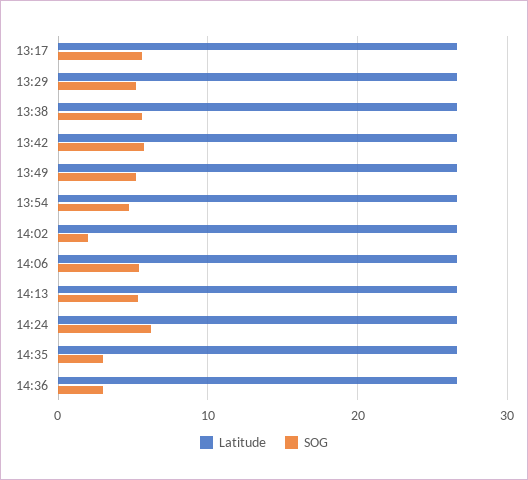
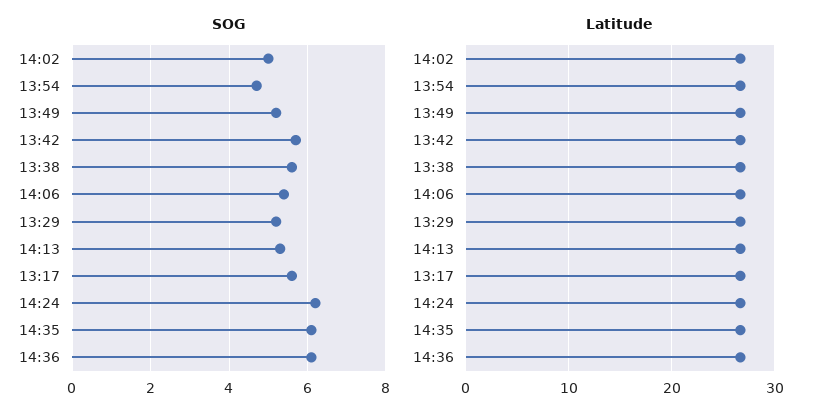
  {
    "Latitude": {
      "13:17": 27,
      "13:29": 27,
      "13:38": 27,
      "13:42": 27,
      "13:49": 27,
      "13:54": 27,
      "14:02": 27,
      "14:06": 27,
      "14:13": 27,
      "14:24": 27,
      "14:35": 27,
      "14:36": 27
    },
    "SOG": {
      "13:17": 5.5,
      "13:29": 5,
      "13:38": 5.5,
      "13:42": 5.5,
      "13:49": 5,
      "13:54": 4.5,
-     "14:02": 2,
+     "14:02": 5,
      "14:06": 5.5,
      "14:13": 5.5,
      "14:24": 6,
-     "14:35": 3,
+     "14:35": 6,
-     "14:36": 3
+     "14:36": 6
    }
  }

